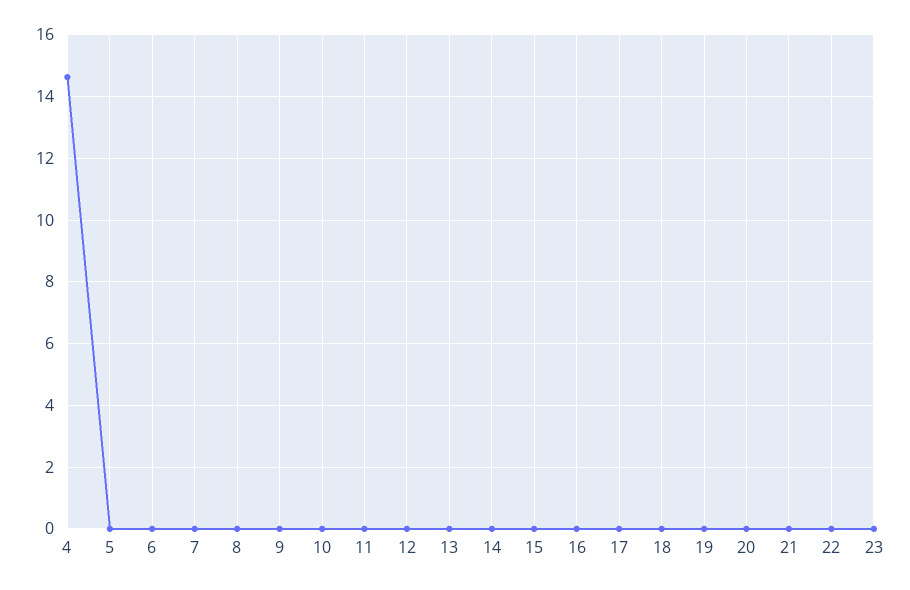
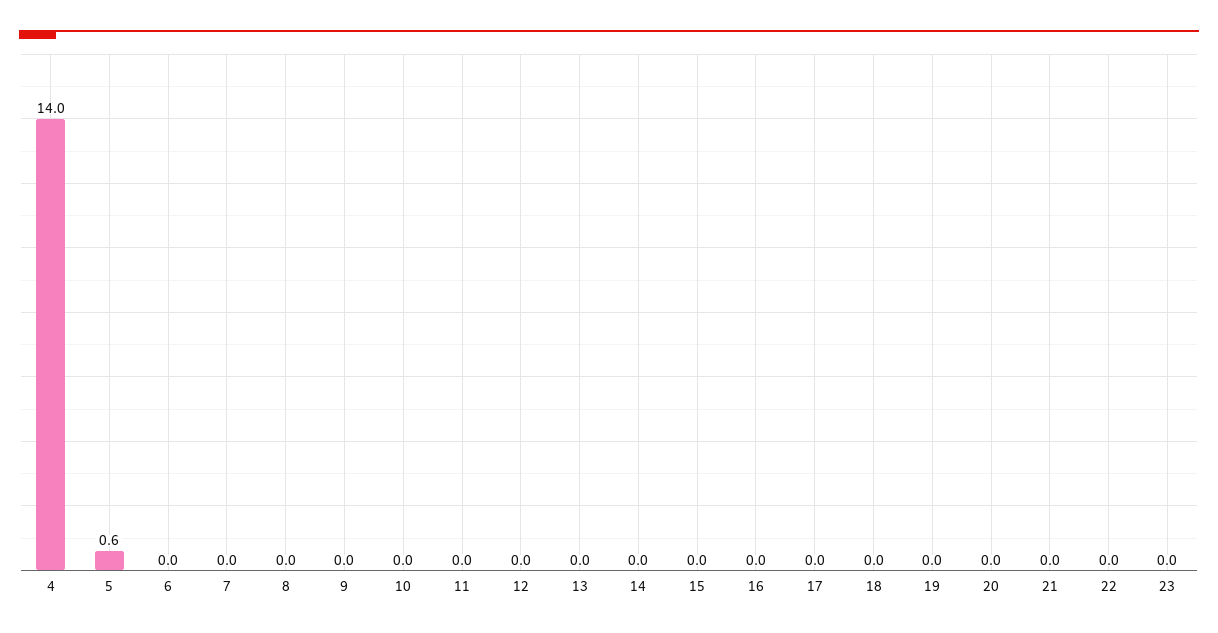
  {
-   "4": 14.6,
+   "4": 14,
-   "5": 0,
+   "5": 0.6,
    "6": 0,
    "7": 0,
    "8": 0,
    "9": 0,
    "10": 0,
    "11": 0,
    "12": 0,
    "13": 0,
    "14": 0,
    "15": 0,
    "16": 0,
    "17": 0,
    "18": 0,
    "19": 0,
    "20": 0,
    "21": 0,
    "22": 0,
    "23": 0
  }

